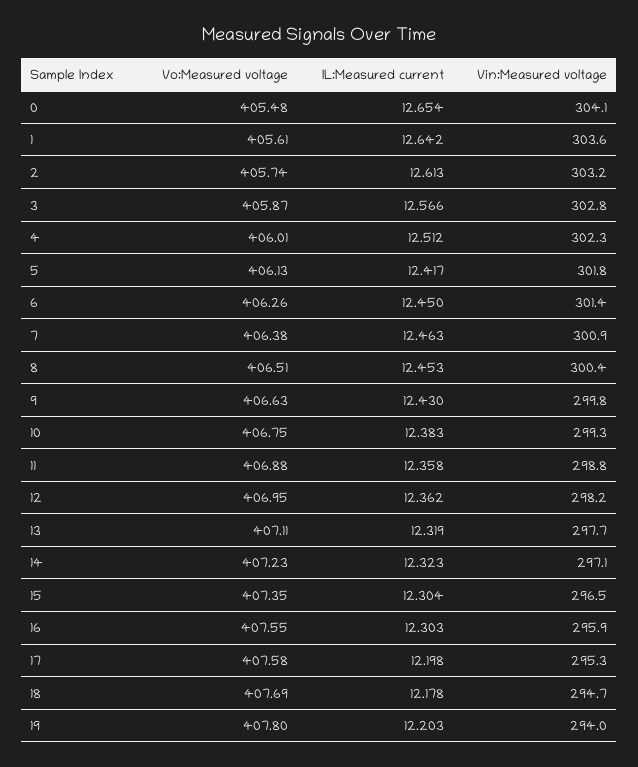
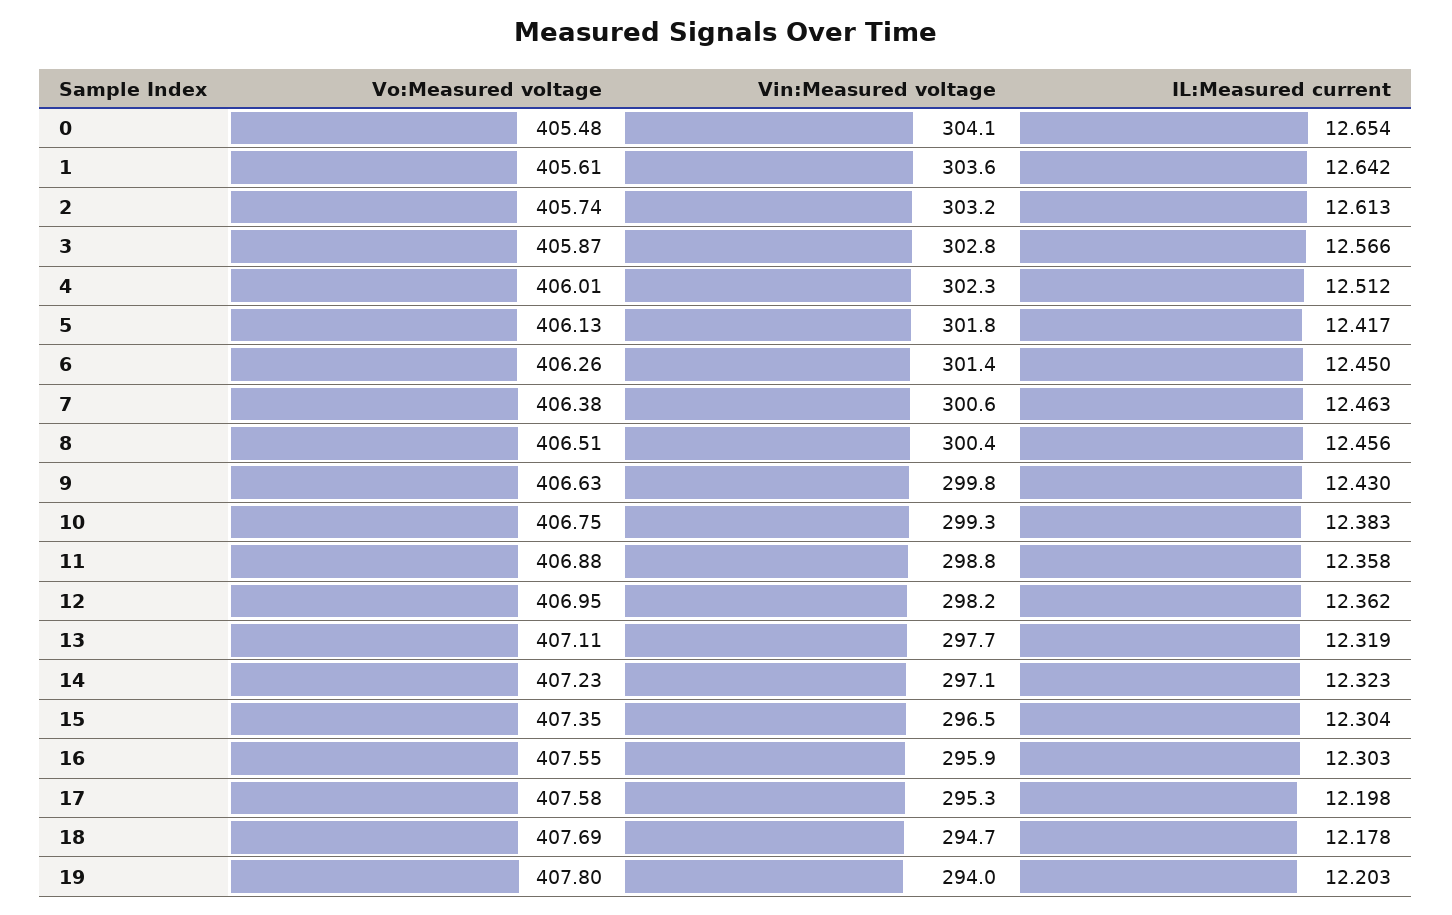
  {
    "Vo:Measured voltage": {
      "0": 405.48,
      "1": 405.61,
      "2": 405.74,
      "3": 405.87,
      "4": 406.01,
      "5": 406.13,
      "6": 406.26,
      "7": 406.38,
      "8": 406.51,
      "9": 406.63,
      "10": 406.75,
      "11": 406.88,
      "12": 406.95,
      "13": 407.11,
      "14": 407.23,
      "15": 407.35,
      "16": 407.55,
      "17": 407.58,
      "18": 407.69,
      "19": 407.8
    },
    "IL:Measured current": {
      "0": 12.654,
      "1": 12.642,
      "2": 12.613,
      "3": 12.566,
      "4": 12.512,
      "5": 12.417,
      "6": 12.45,
      "7": 12.463,
-     "8": 12.453,
+     "8": 12.456,
      "9": 12.43,
      "10": 12.383,
      "11": 12.358,
      "12": 12.362,
      "13": 12.319,
      "14": 12.323,
      "15": 12.304,
      "16": 12.303,
      "17": 12.198,
      "18": 12.178,
      "19": 12.203
    },
    "Vin:Measured voltage": {
      "0": 304.1,
      "1": 303.6,
      "2": 303.2,
      "3": 302.8,
      "4": 302.3,
      "5": 301.8,
      "6": 301.4,
-     "7": 300.9,
+     "7": 300.6,
      "8": 300.4,
      "9": 299.8,
      "10": 299.3,
      "11": 298.8,
      "12": 298.2,
      "13": 297.7,
      "14": 297.1,
      "15": 296.5,
      "16": 295.9,
      "17": 295.3,
      "18": 294.7,
      "19": 294
    }
  }

